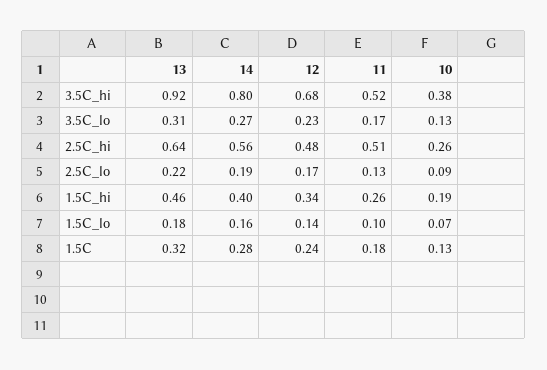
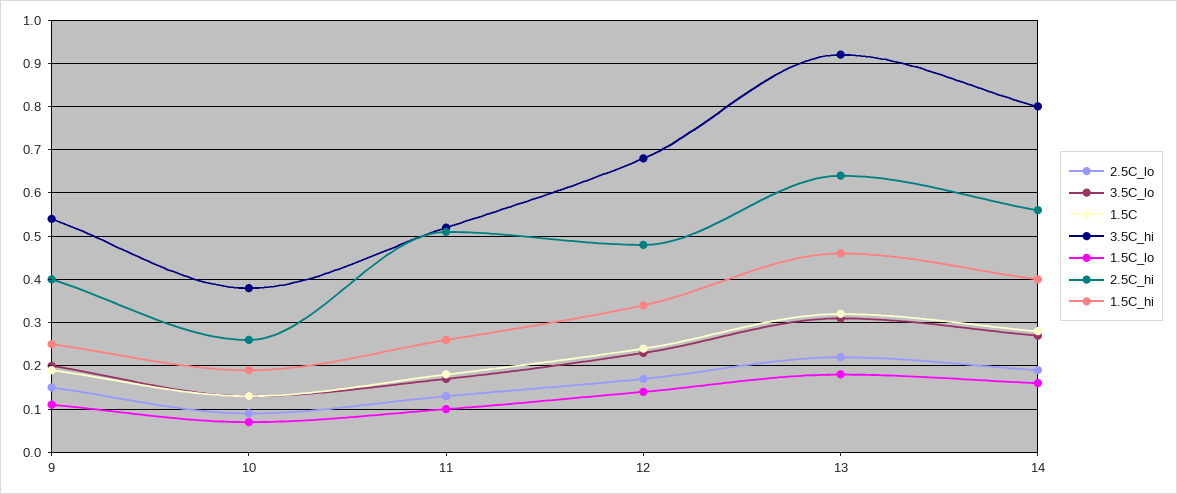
  {
    "3.5C_hi": {
      "13": 0.92,
      "14": 0.8,
      "12": 0.68,
      "11": 0.52,
-     "10": 0.38
+     "10": 0.38,
+     "9": 0.55
    },
    "3.5C_lo": {
      "13": 0.31,
      "14": 0.27,
      "12": 0.23,
      "11": 0.17,
-     "10": 0.13
+     "10": 0.13,
+     "9": 0.2
    },
    "2.5C_hi": {
      "13": 0.64,
      "14": 0.56,
      "12": 0.48,
      "11": 0.51,
-     "10": 0.26
+     "10": 0.26,
+     "9": 0.4
    },
    "2.5C_lo": {
      "13": 0.22,
      "14": 0.19,
      "12": 0.17,
      "11": 0.13,
-     "10": 0.09
+     "10": 0.09,
+     "9": 0.15
    },
    "1.5C_hi": {
      "13": 0.46,
      "14": 0.4,
      "12": 0.34,
      "11": 0.26,
-     "10": 0.19
+     "10": 0.19,
+     "9": 0.25
    },
    "1.5C_lo": {
      "13": 0.18,
      "14": 0.16,
      "12": 0.14,
      "11": 0.1,
-     "10": 0.07
+     "10": 0.07,
+     "9": 0.1
    },
    "1.5C": {
      "13": 0.32,
      "14": 0.28,
      "12": 0.24,
      "11": 0.18,
-     "10": 0.13
+     "10": 0.13,
+     "9": 0.2
    }
  }

